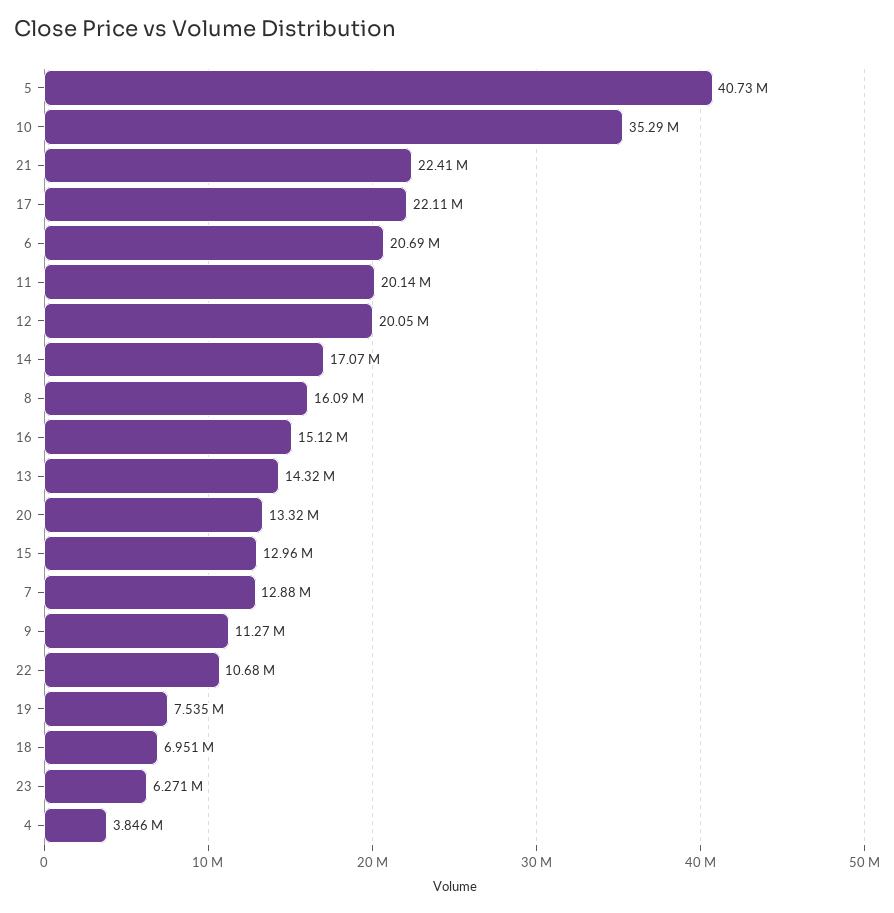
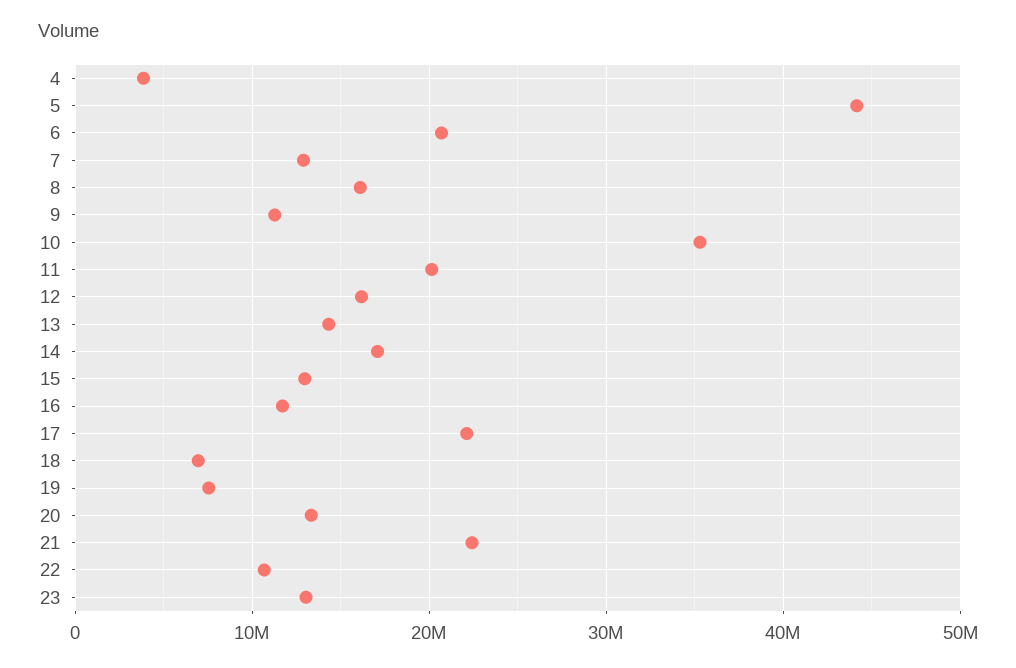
  {
-   "5": 40730000,
+   "5": 44000000,
    "10": 35290000,
    "21": 22410000,
    "17": 22110000,
    "6": 20690000,
    "11": 20140000,
-   "12": 20050000,
+   "12": 16000000,
    "14": 17070000,
    "8": 16090000,
-   "16": 15120000,
+   "16": 12000000,
    "13": 14320000,
    "20": 13320000,
    "15": 12960000,
    "7": 12880000,
    "9": 11270000,
    "22": 10680000,
    "19": 7535000,
    "18": 6951000,
-   "23": 6271000,
+   "23": 13000000,
    "4": 3846000
  }

